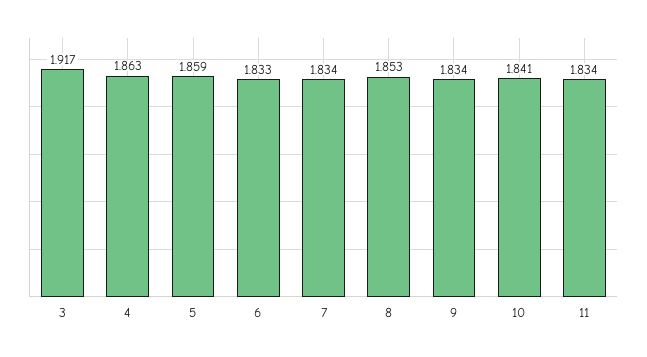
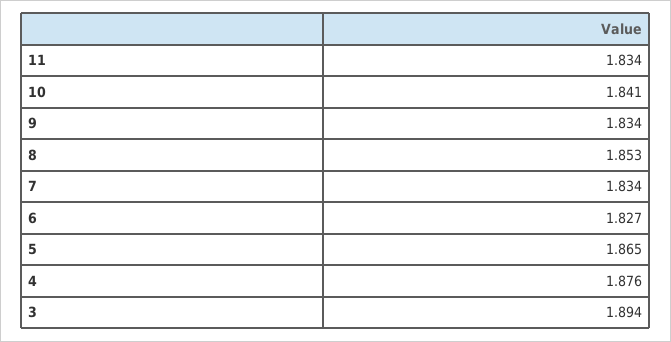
  {
-   "3": 1.917,
+   "3": 1.894,
-   "4": 1.863,
+   "4": 1.876,
-   "5": 1.859,
+   "5": 1.865,
-   "6": 1.833,
+   "6": 1.827,
    "7": 1.834,
    "8": 1.853,
    "9": 1.834,
    "10": 1.841,
    "11": 1.834
  }

